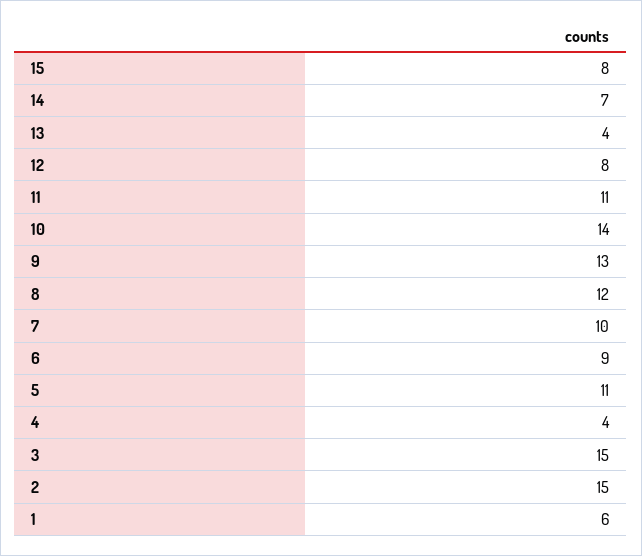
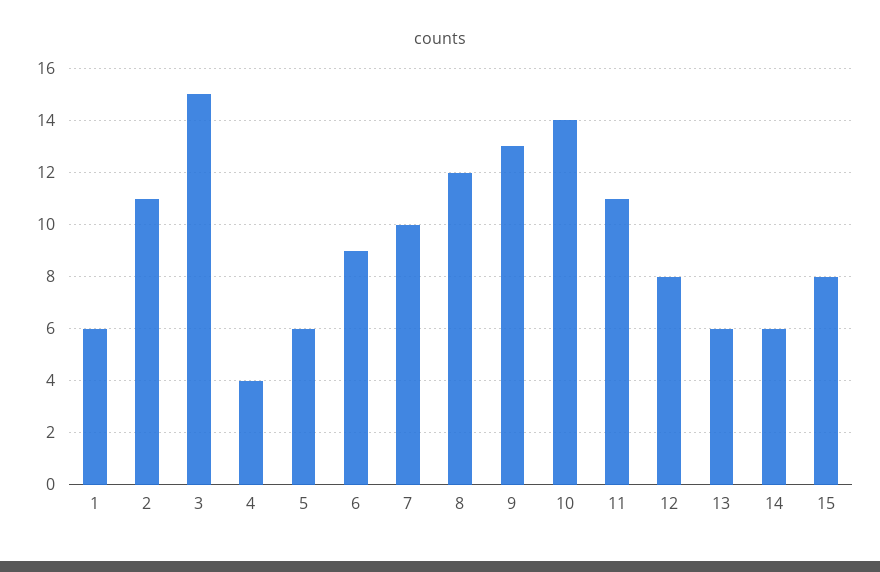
  {
    "15": 8,
-   "14": 7,
+   "14": 6,
-   "13": 4,
+   "13": 6,
    "12": 8,
    "11": 11,
    "10": 14,
    "9": 13,
    "8": 12,
    "7": 10,
    "6": 9,
-   "5": 11,
+   "5": 6,
    "4": 4,
    "3": 15,
-   "2": 15,
+   "2": 11,
    "1": 6
  }

